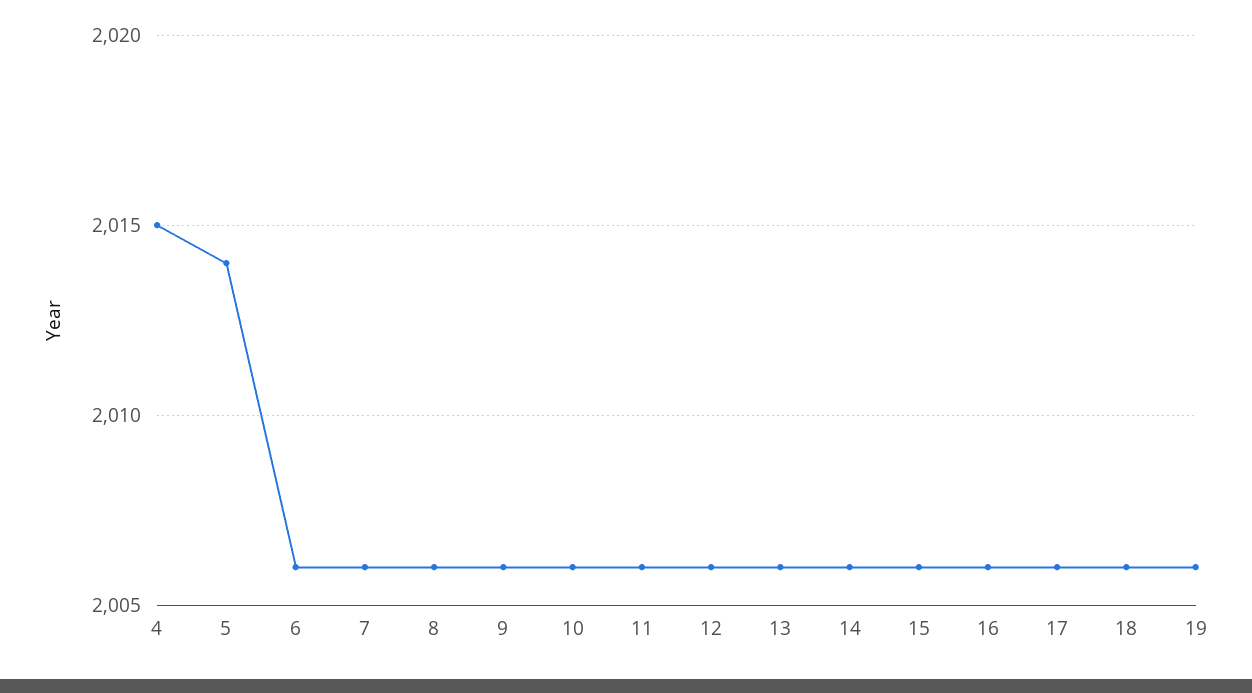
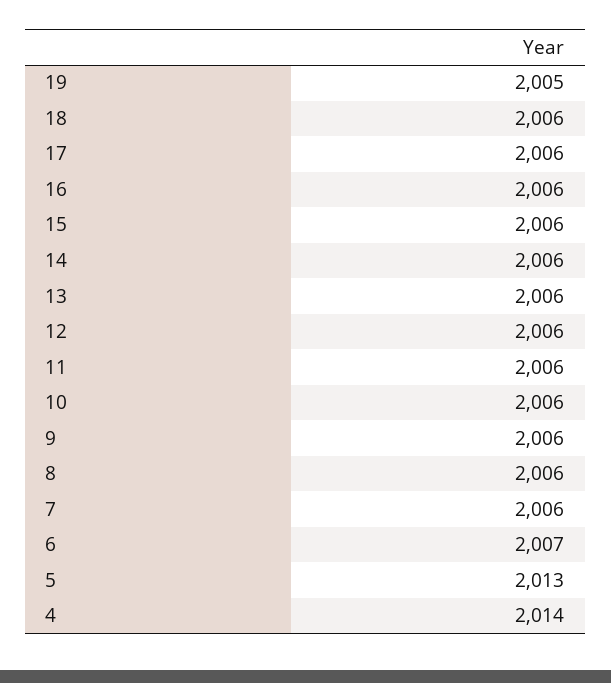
  {
-   "4": 2015,
+   "4": 2014,
-   "5": 2014,
+   "5": 2013,
-   "6": 2006,
+   "6": 2007,
    "7": 2006,
    "8": 2006,
    "9": 2006,
    "10": 2006,
    "11": 2006,
    "12": 2006,
    "13": 2006,
    "14": 2006,
    "15": 2006,
    "16": 2006,
    "17": 2006,
    "18": 2006,
-   "19": 2006
+   "19": 2005
  }

